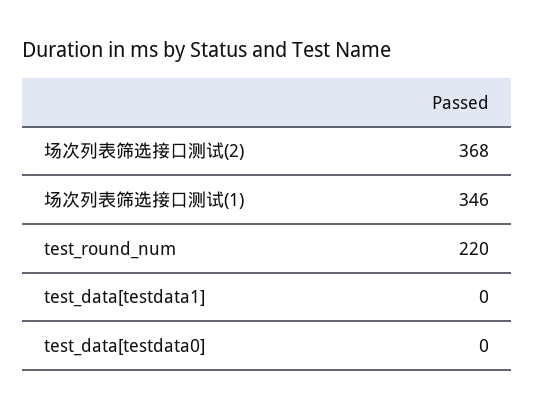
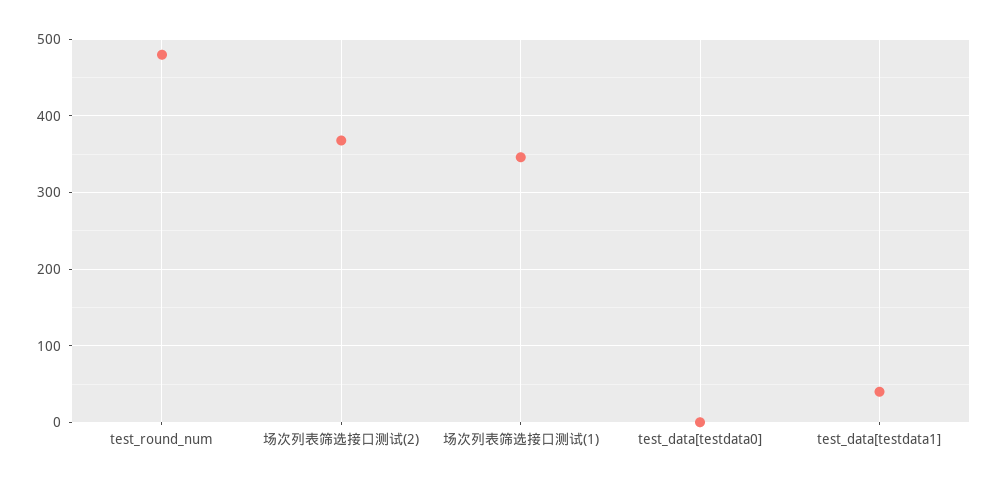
  {
    "场次列表筛选接口测试(2)": 368,
    "场次列表筛选接口测试(1)": 346,
-   "test_round_num": 220,
+   "test_round_num": 480,
-   "test_data[testdata1]": 0,
+   "test_data[testdata1]": 40,
    "test_data[testdata0]": 0
  }

